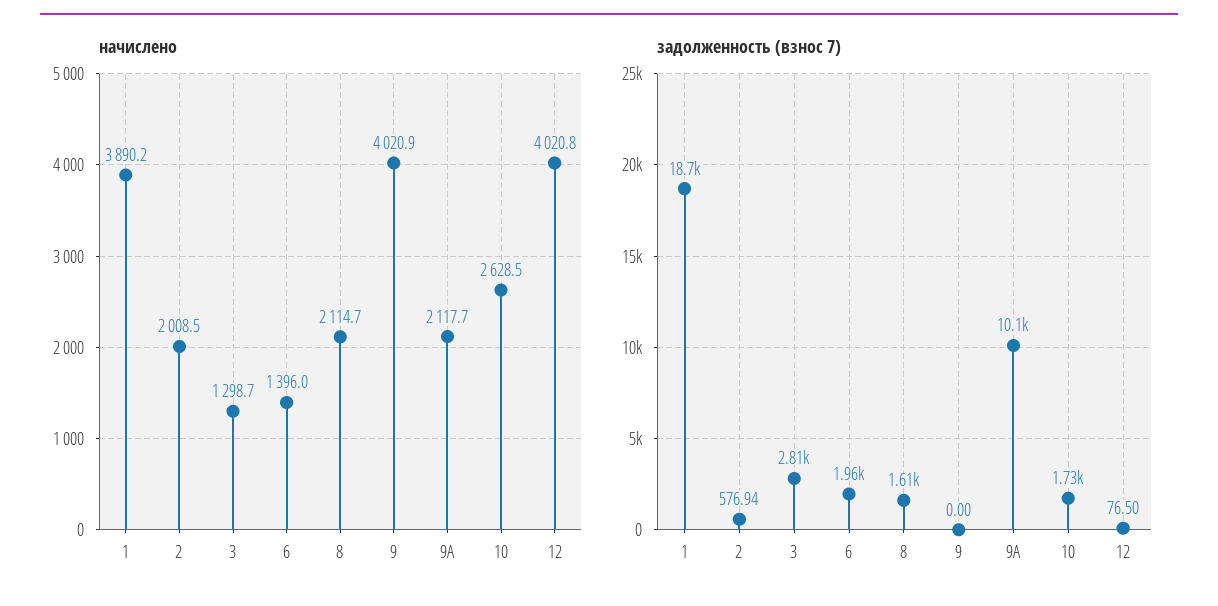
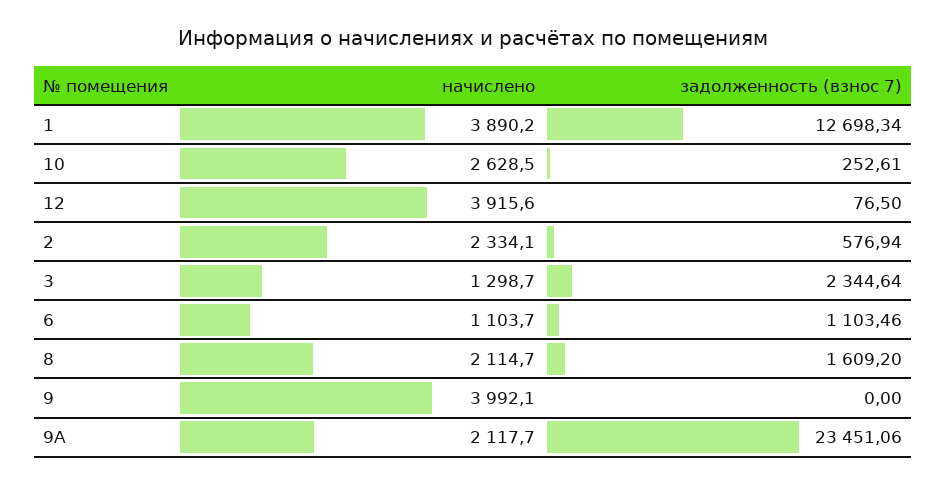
  {
    "начислено": {
      "1": 3890.2,
-     "2": 2008.5,
+     "2": 2334.1,
      "3": 1298.7,
-     "6": 1396,
+     "6": 1103.7,
      "8": 2114.7,
-     "9": 4020.9,
+     "9": 3992.1,
      "9А": 2117.7,
      "10": 2628.5,
-     "12": 4020.8
+     "12": 3915.6
    },
    "задолженность (взнос 7)": {
-     "1": 18700,
+     "1": 12698.34,
      "2": 576.94,
-     "3": 2810,
+     "3": 2344.64,
-     "6": 1960,
+     "6": 1103.46,
      "8": 1609.2,
      "9": 0,
-     "9А": 10100,
+     "9А": 23451.06,
-     "10": 1730,
+     "10": 252.61,
      "12": 76.5
    }
  }

